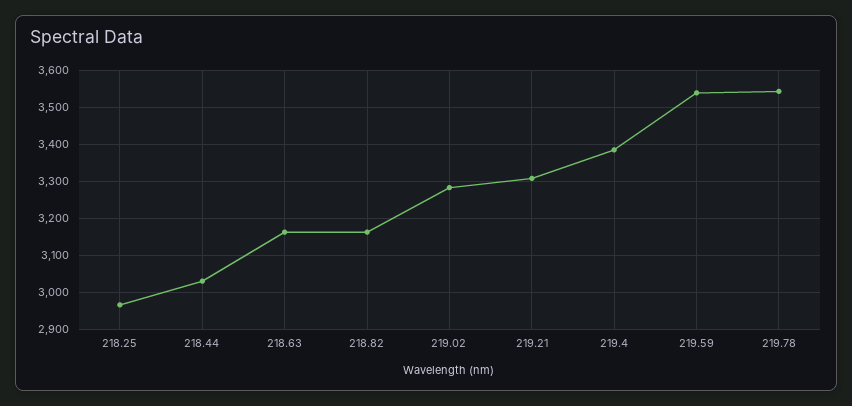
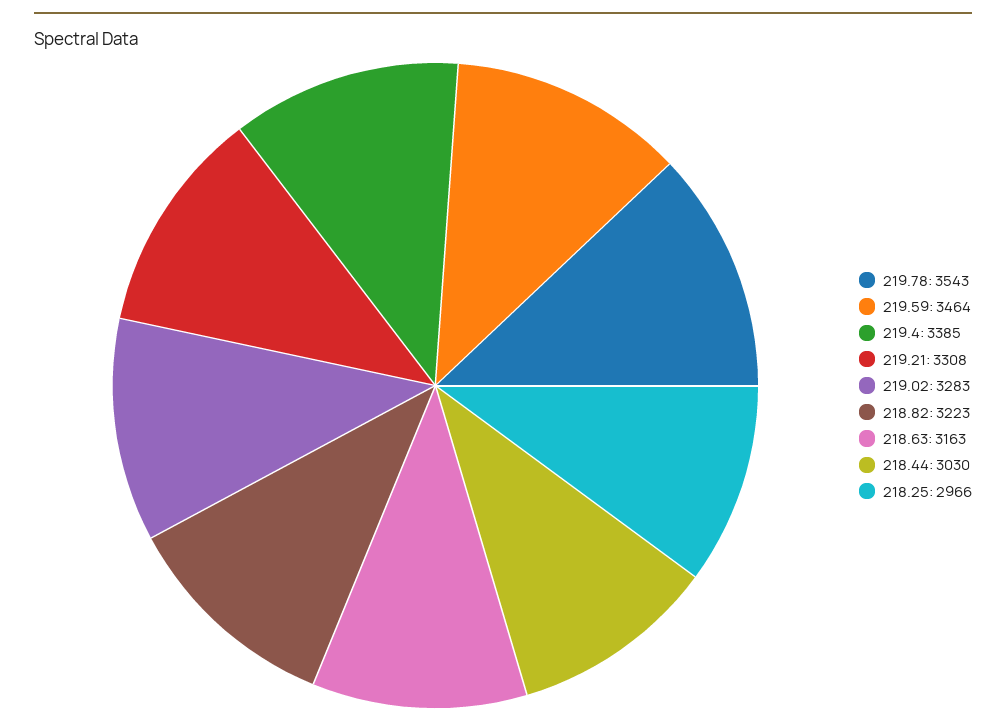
  {
    "218.25": 2966,
    "218.44": 3030,
    "218.63": 3163,
-   "218.82": 3160,
+   "218.82": 3223,
    "219.02": 3283,
    "219.21": 3308,
    "219.4": 3385,
-   "219.59": 3540,
+   "219.59": 3464,
    "219.78": 3543
  }

